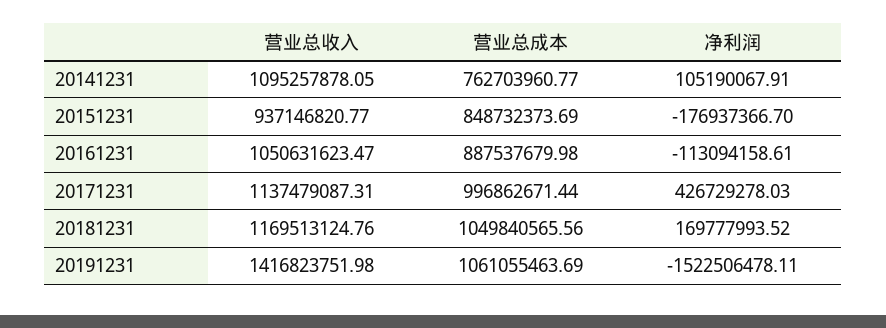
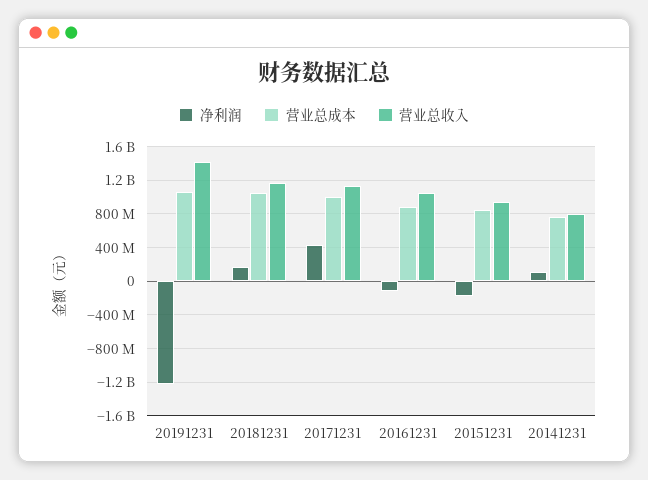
  {
    "营业总收入": {
-     "20141231": 1095257878.05,
+     "20141231": 800000000,
      "20151231": 937146820.77,
      "20161231": 1050631623.47,
      "20171231": 1137479087.31,
      "20181231": 1169513124.76,
      "20191231": 1416823751.98
    },
    "营业总成本": {
      "20141231": 762703960.77,
      "20151231": 848732373.69,
      "20161231": 887537679.98,
      "20171231": 996862671.44,
      "20181231": 1049840565.56,
      "20191231": 1061055463.69
    },
    "净利润": {
      "20141231": 105190067.91,
      "20151231": -176937366.7,
      "20161231": -113094158.61,
      "20171231": 426729278.03,
      "20181231": 169777993.52,
-     "20191231": -1522506478.11
+     "20191231": -1200000000
    }
  }

